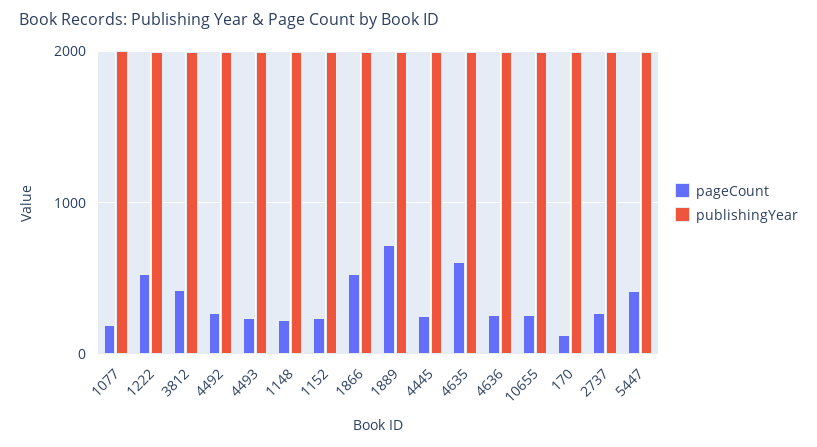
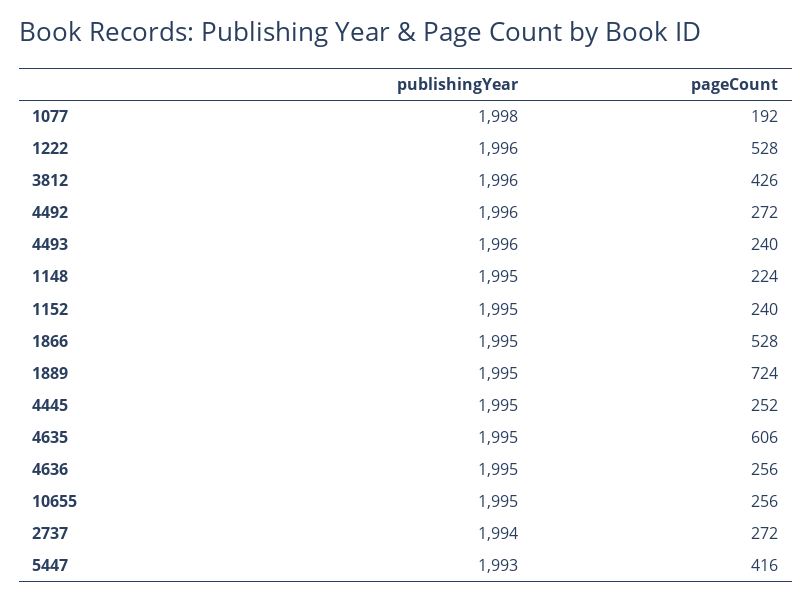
  {
    "pageCount": {
      "1077": 192,
      "1222": 528,
      "3812": 426,
      "4492": 272,
      "4493": 240,
      "1148": 224,
      "1152": 240,
      "1866": 528,
      "1889": 724,
      "4445": 252,
      "4635": 606,
      "4636": 256,
      "10655": 256,
-     "170": 100,
      "2737": 272,
      "5447": 416
    },
    "publishingYear": {
      "1077": 1998,
      "1222": 1996,
      "3812": 1996,
      "4492": 1996,
      "4493": 1996,
      "1148": 1995,
      "1152": 1995,
      "1866": 1995,
      "1889": 1995,
      "4445": 1995,
      "4635": 1995,
      "4636": 1995,
      "10655": 1995,
-     "170": 2000,
      "2737": 1994,
      "5447": 1993
    }
  }

